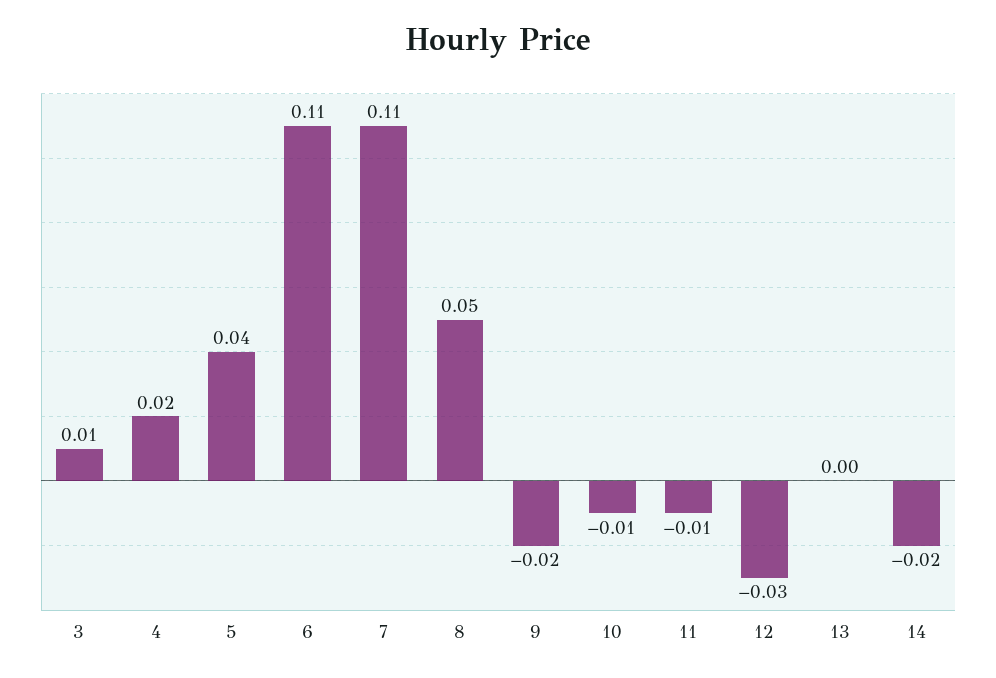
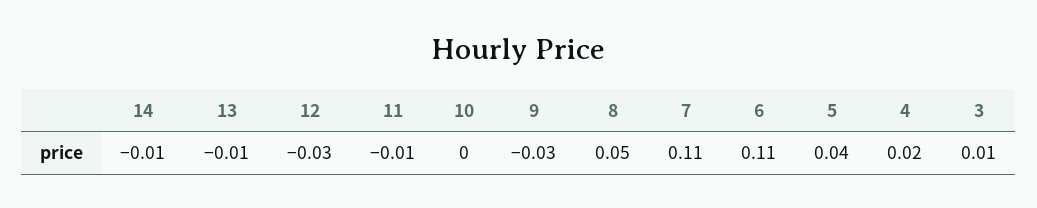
  {
    "3": 0.01,
    "4": 0.02,
    "5": 0.04,
    "6": 0.11,
    "7": 0.11,
    "8": 0.05,
-   "9": -0.02,
+   "9": -0.03,
-   "10": -0.01,
+   "10": 0,
    "11": -0.01,
    "12": -0.03,
-   "13": 0,
+   "13": -0.01,
-   "14": -0.02
+   "14": -0.01
  }

